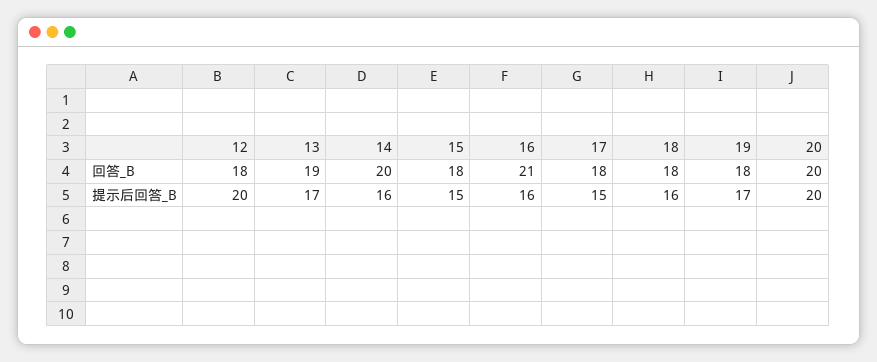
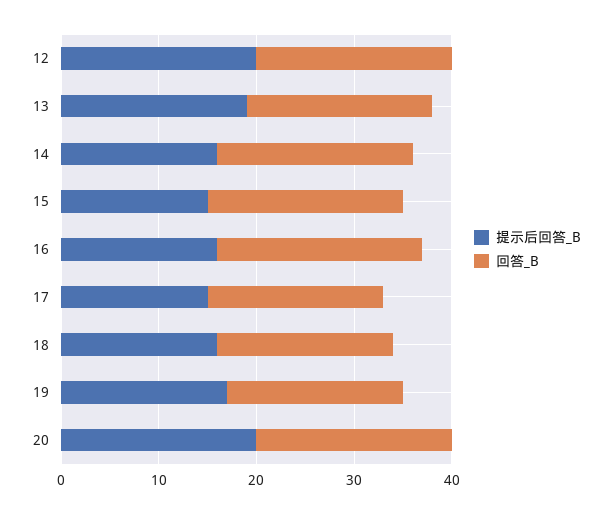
  {
    "回答_B": {
-     "12": 18,
+     "12": 20,
      "13": 19,
      "14": 20,
-     "15": 18,
+     "15": 20,
      "16": 21,
      "17": 18,
      "18": 18,
      "19": 18,
      "20": 20
    },
    "提示后回答_B": {
      "12": 20,
-     "13": 17,
+     "13": 19,
      "14": 16,
      "15": 15,
      "16": 16,
      "17": 15,
      "18": 16,
      "19": 17,
      "20": 20
    }
  }

